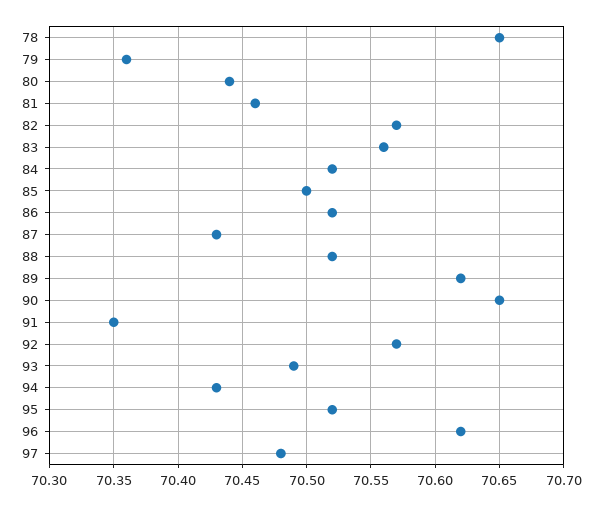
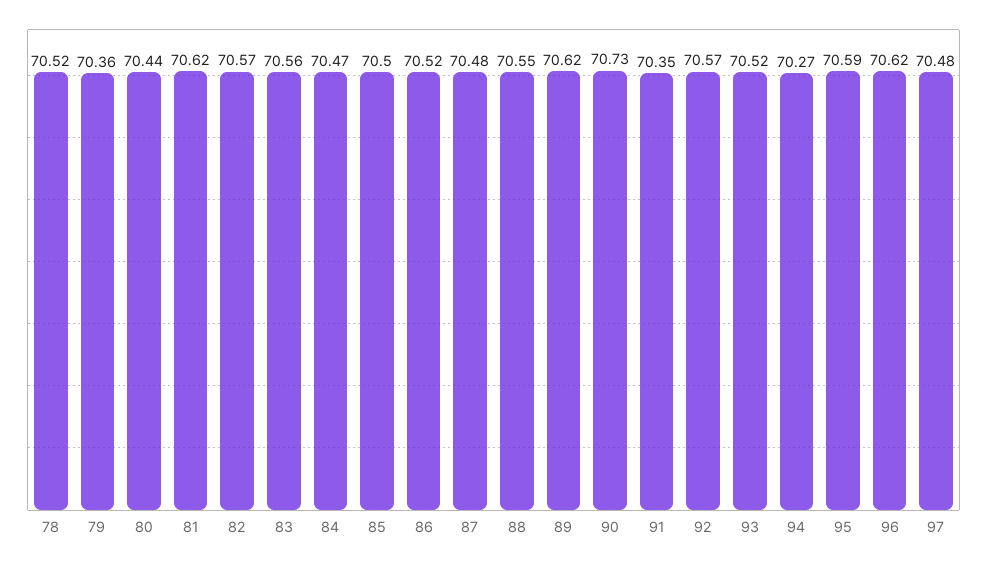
  {
-   "78": 70.65,
+   "78": 70.52,
    "79": 70.36,
    "80": 70.44,
-   "81": 70.46,
+   "81": 70.62,
    "82": 70.57,
    "83": 70.56,
-   "84": 70.52,
+   "84": 70.47,
    "85": 70.5,
    "86": 70.52,
-   "87": 70.43,
+   "87": 70.48,
-   "88": 70.52,
+   "88": 70.55,
    "89": 70.62,
-   "90": 70.65,
+   "90": 70.73,
    "91": 70.35,
    "92": 70.57,
-   "93": 70.49,
+   "93": 70.52,
-   "94": 70.43,
+   "94": 70.27,
-   "95": 70.52,
+   "95": 70.59,
    "96": 70.62,
    "97": 70.48
  }

